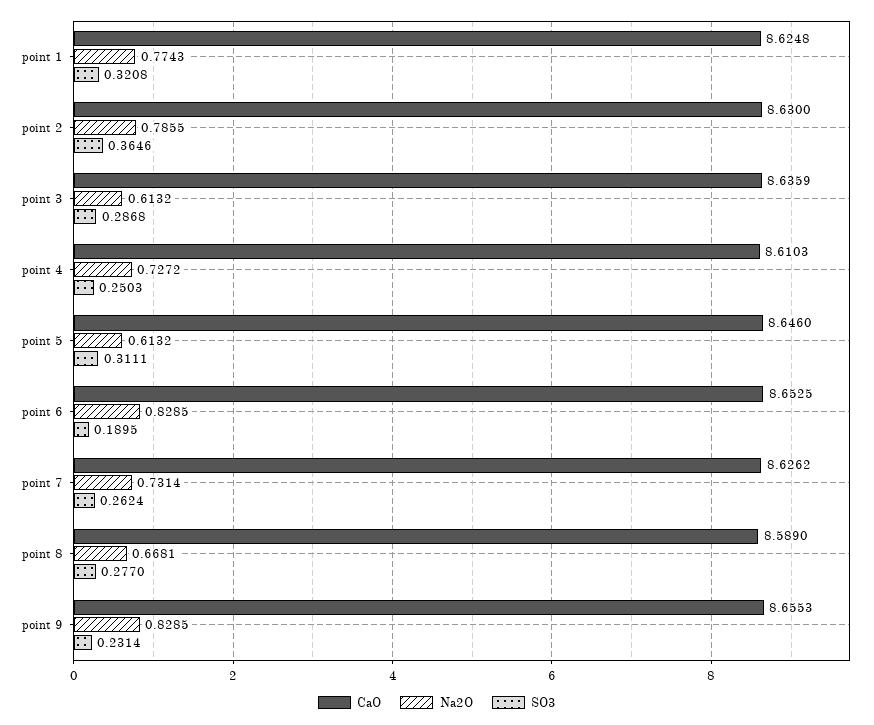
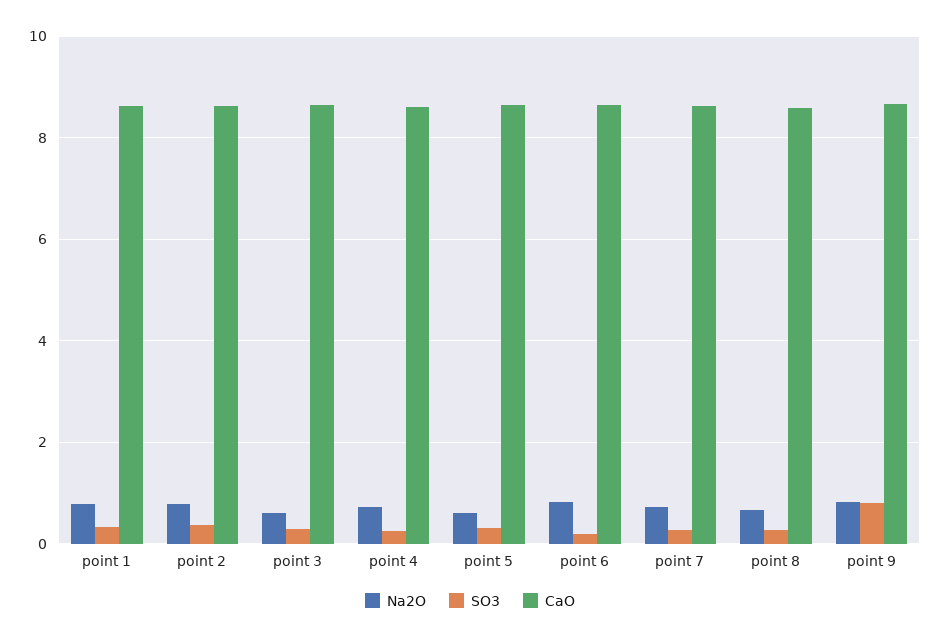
  {
    "CaO": {
      "point 1": 8.6248,
      "point 2": 8.63,
      "point 3": 8.6359,
      "point 4": 8.6103,
      "point 5": 8.646,
      "point 6": 8.6525,
      "point 7": 8.6262,
      "point 8": 8.589,
      "point 9": 8.6553
    },
    "Na2O": {
      "point 1": 0.7743,
      "point 2": 0.7855,
      "point 3": 0.6132,
      "point 4": 0.7272,
      "point 5": 0.6132,
      "point 6": 0.8285,
      "point 7": 0.7314,
      "point 8": 0.6681,
      "point 9": 0.8285
    },
    "SO3": {
      "point 1": 0.3208,
      "point 2": 0.3646,
      "point 3": 0.2868,
      "point 4": 0.2503,
      "point 5": 0.3111,
      "point 6": 0.1895,
      "point 7": 0.2624,
      "point 8": 0.277,
-     "point 9": 0.2314
+     "point 9": 0.8
    }
  }

